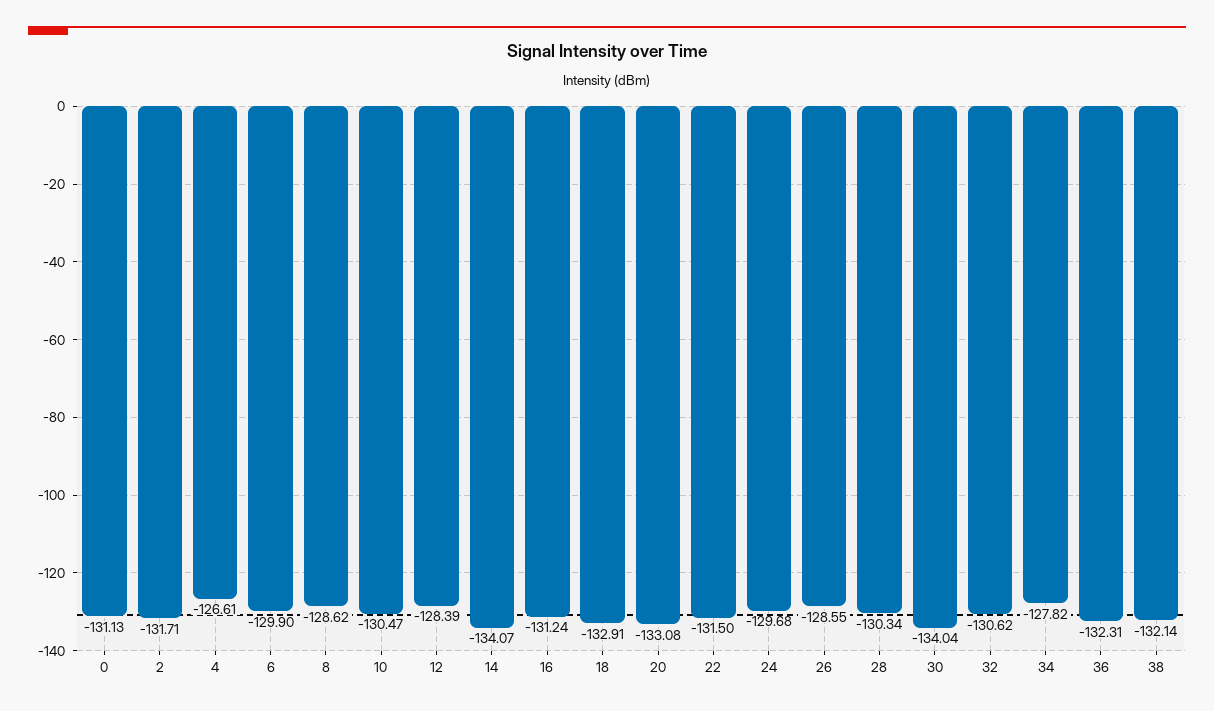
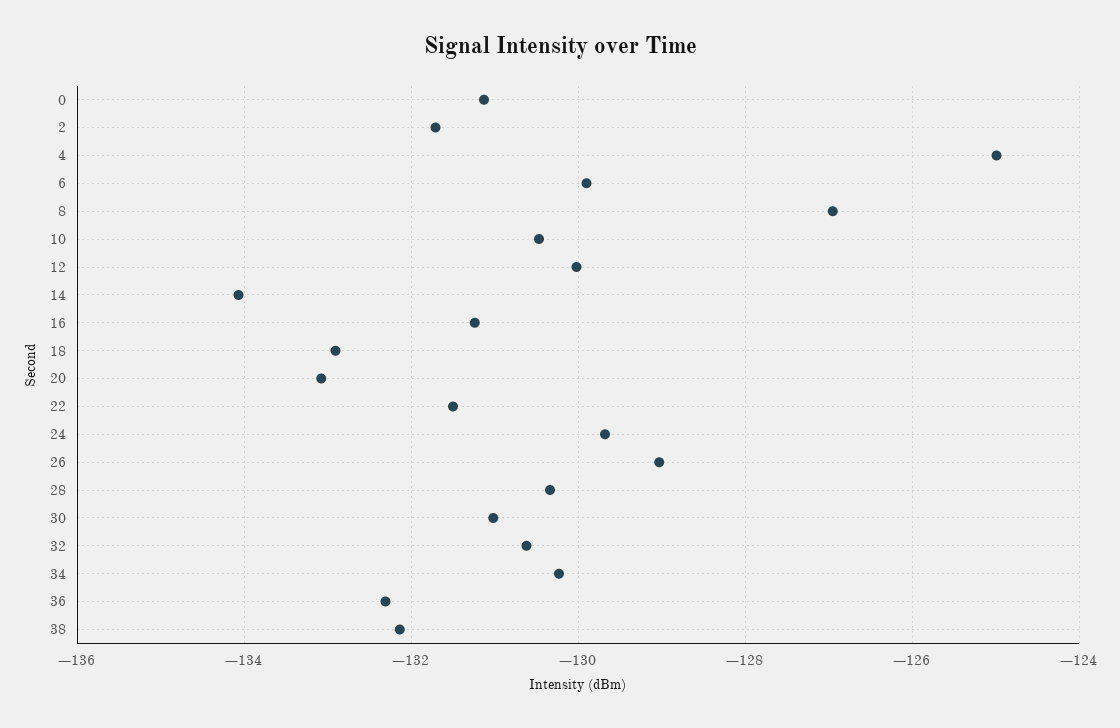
  {
    "0": -131.13,
    "2": -131.71,
-   "4": -126.61,
+   "4": -125,
    "6": -129.9,
-   "8": -128.62,
+   "8": -127,
    "10": -130.47,
-   "12": -128.39,
+   "12": -130,
    "14": -134.07,
    "16": -131.24,
    "18": -132.91,
    "20": -133.08,
    "22": -131.5,
    "24": -129.68,
-   "26": -128.55,
+   "26": -129,
    "28": -130.34,
-   "30": -134.04,
+   "30": -131,
    "32": -130.62,
-   "34": -127.82,
+   "34": -130.2,
    "36": -132.31,
    "38": -132.14
  }

